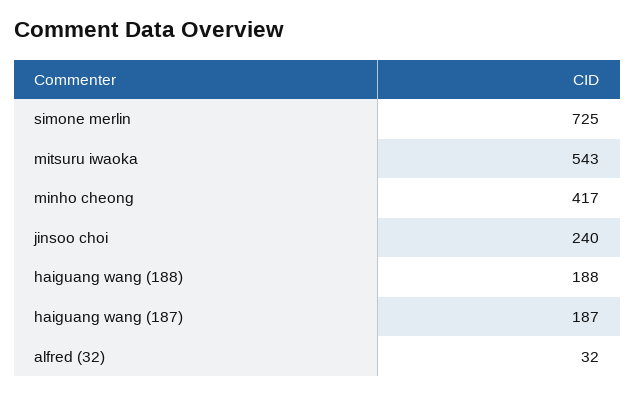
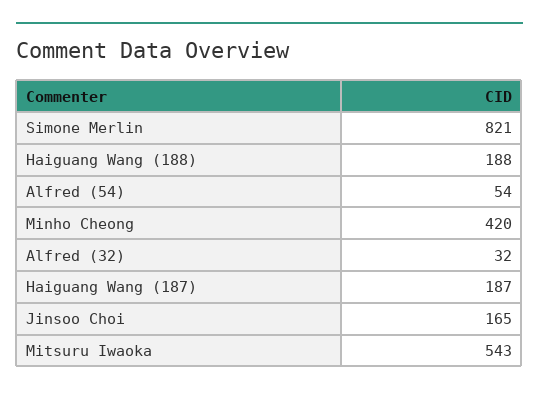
  {
-   "simone merlin": 725,
+   "simone merlin": 821,
    "mitsuru iwaoka": 543,
-   "minho cheong": 417,
+   "minho cheong": 420,
-   "jinsoo choi": 240,
+   "jinsoo choi": 165,
    "haiguang wang (188)": 188,
    "haiguang wang (187)": 187,
-   "alfred (32)": 32
+   "alfred (32)": 32,
+   "Alfred (54)": 54
  }

